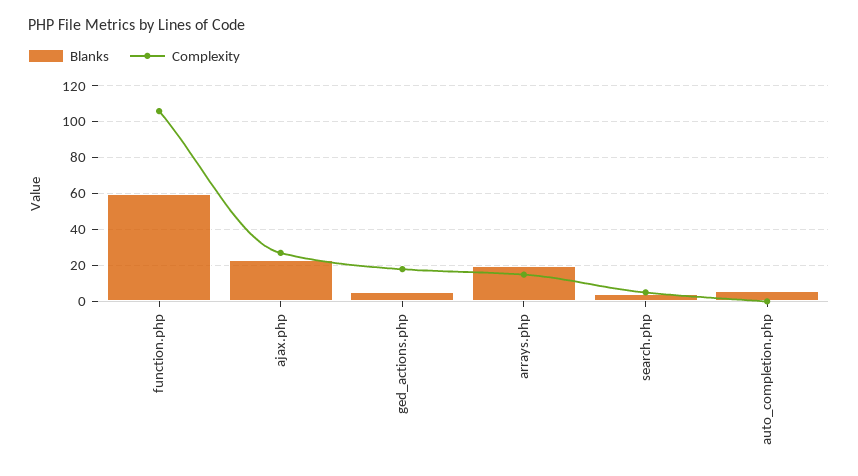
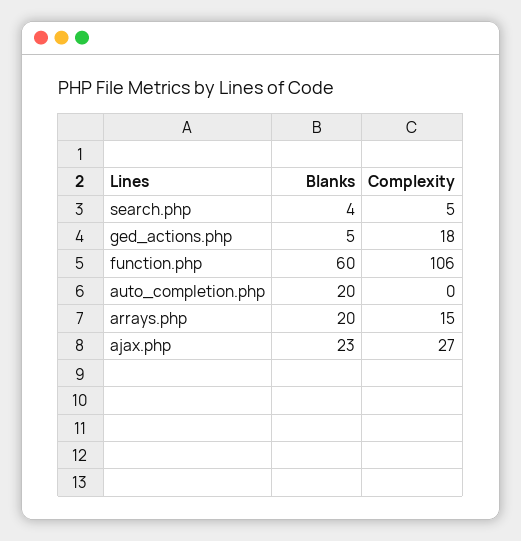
  {
    "Blanks": {
      "function.php": 60,
      "ajax.php": 23,
      "ged_actions.php": 5,
      "arrays.php": 20,
      "search.php": 4,
-     "auto_completion.php": 5
+     "auto_completion.php": 20
    },
    "Complexity": {
      "function.php": 106,
      "ajax.php": 27,
      "ged_actions.php": 18,
      "arrays.php": 15,
      "search.php": 5,
      "auto_completion.php": 0
    }
  }

